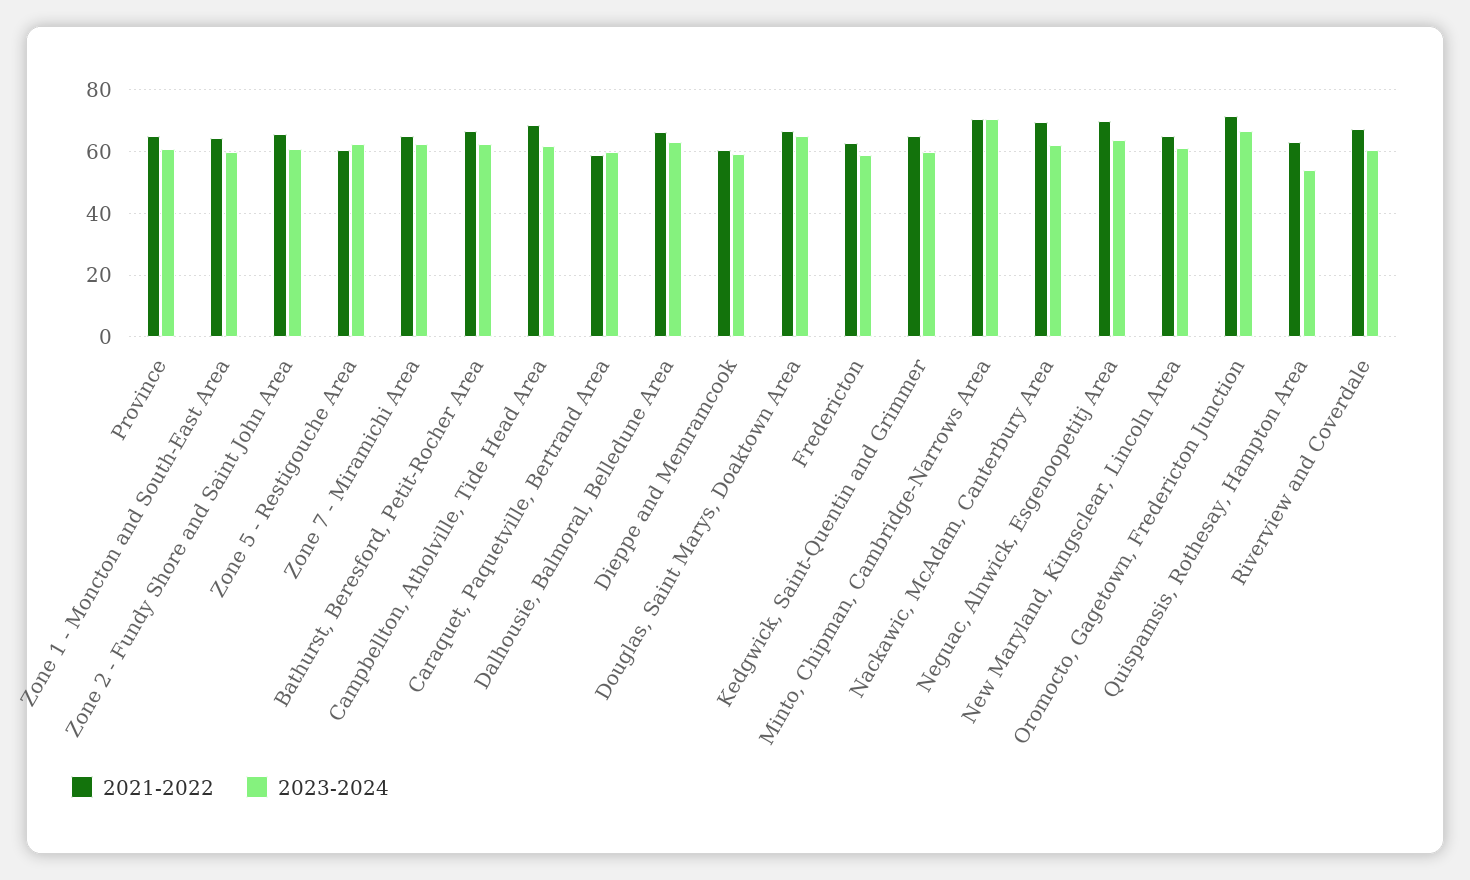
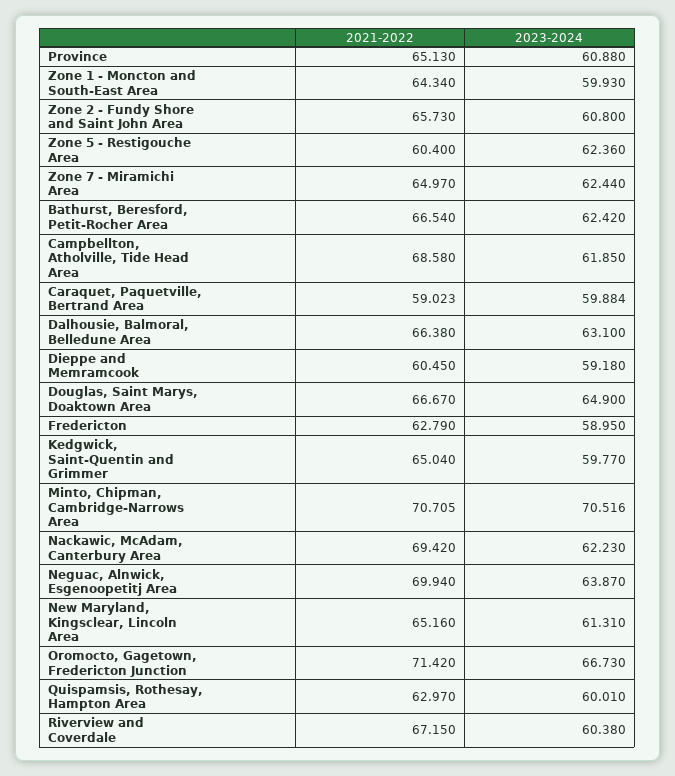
  {
    "2021-2022": {
      "Province": 65.13,
      "Zone 1 - Moncton and South-East Area": 64.34,
      "Zone 2 - Fundy Shore and Saint John Area": 65.73,
      "Zone 5 - Restigouche Area": 60.4,
      "Zone 7 - Miramichi Area": 64.97,
      "Bathurst, Beresford, Petit-Rocher Area": 66.54,
      "Campbellton, Atholville, Tide Head Area": 68.58,
      "Caraquet, Paquetville, Bertrand Area": 59.023,
      "Dalhousie, Balmoral, Belledune Area": 66.38,
      "Dieppe and Memramcook": 60.45,
      "Douglas, Saint Marys, Doaktown Area": 66.67,
      "Fredericton": 62.79,
      "Kedgwick, Saint-Quentin and Grimmer": 65.04,
      "Minto, Chipman, Cambridge-Narrows Area": 70.705,
      "Nackawic, McAdam, Canterbury Area": 69.42,
      "Neguac, Alnwick, Esgenoopetitj Area": 69.94,
      "New Maryland, Kingsclear, Lincoln Area": 65.16,
      "Oromocto, Gagetown, Fredericton Junction": 71.42,
      "Quispamsis, Rothesay, Hampton Area": 62.97,
      "Riverview and Coverdale": 67.15
    },
    "2023-2024": {
      "Province": 60.88,
      "Zone 1 - Moncton and South-East Area": 59.93,
      "Zone 2 - Fundy Shore and Saint John Area": 60.8,
      "Zone 5 - Restigouche Area": 62.36,
      "Zone 7 - Miramichi Area": 62.44,
      "Bathurst, Beresford, Petit-Rocher Area": 62.42,
      "Campbellton, Atholville, Tide Head Area": 61.85,
      "Caraquet, Paquetville, Bertrand Area": 59.884,
      "Dalhousie, Balmoral, Belledune Area": 63.1,
      "Dieppe and Memramcook": 59.18,
      "Douglas, Saint Marys, Doaktown Area": 64.9,
      "Fredericton": 58.95,
      "Kedgwick, Saint-Quentin and Grimmer": 59.77,
      "Minto, Chipman, Cambridge-Narrows Area": 70.516,
      "Nackawic, McAdam, Canterbury Area": 62.23,
      "Neguac, Alnwick, Esgenoopetitj Area": 63.87,
      "New Maryland, Kingsclear, Lincoln Area": 61.31,
      "Oromocto, Gagetown, Fredericton Junction": 66.73,
-     "Quispamsis, Rothesay, Hampton Area": 54,
+     "Quispamsis, Rothesay, Hampton Area": 60.01,
      "Riverview and Coverdale": 60.38
    }
  }

